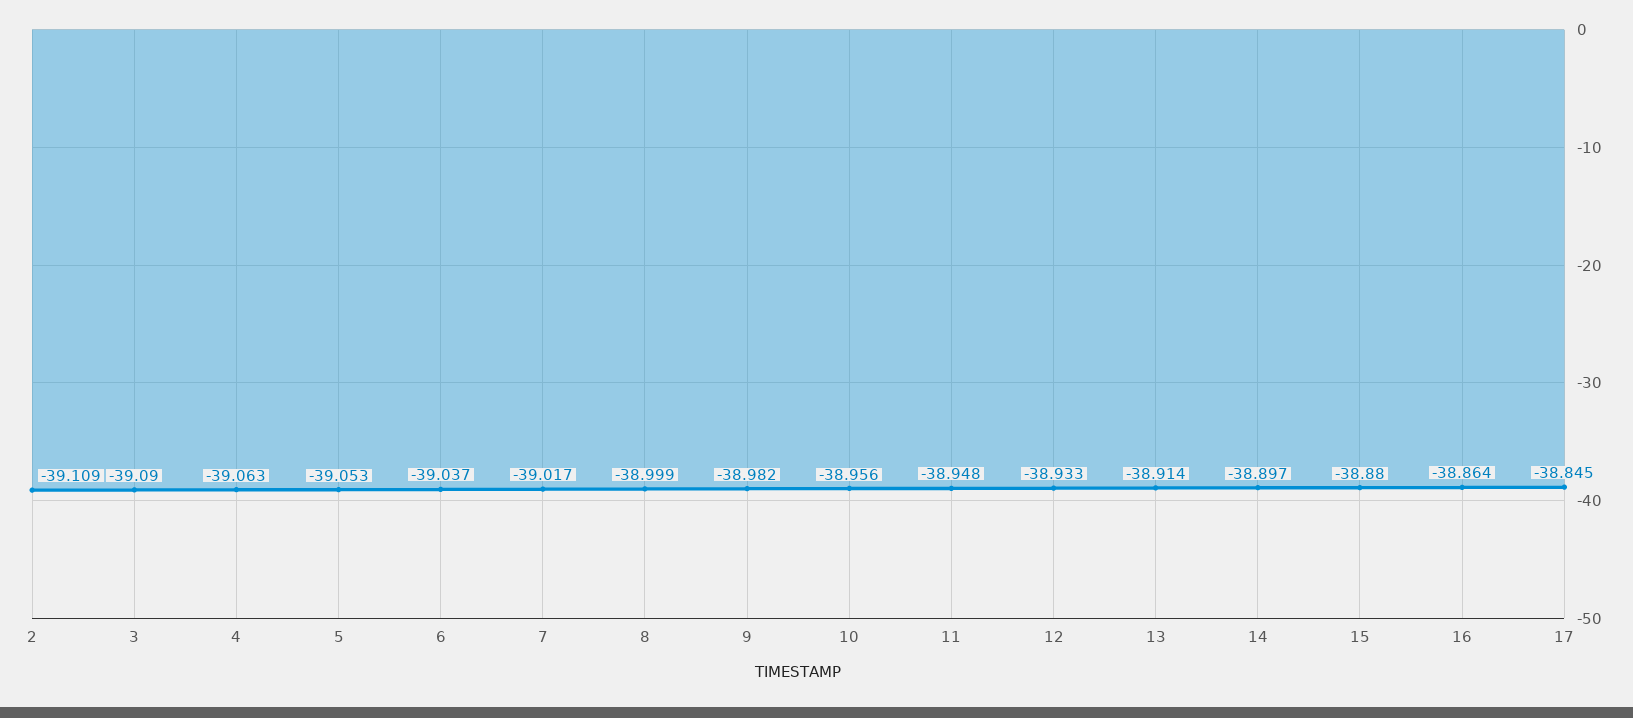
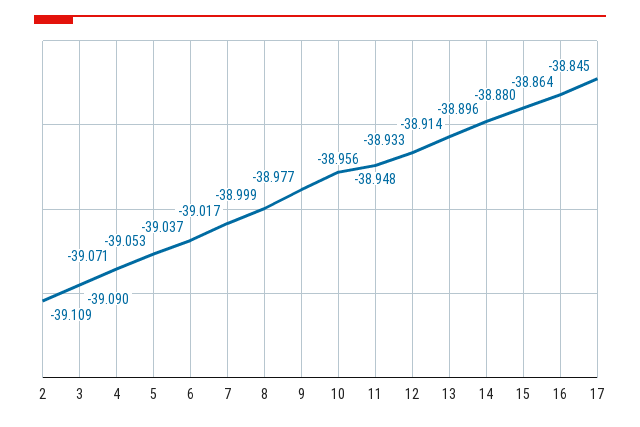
  {
    "2": -39.109,
    "3": -39.09,
-   "4": -39.063,
+   "4": -39.071,
    "5": -39.053,
    "6": -39.037,
    "7": -39.017,
    "8": -38.999,
-   "9": -38.982,
+   "9": -38.977,
    "10": -38.956,
    "11": -38.948,
    "12": -38.933,
    "13": -38.914,
-   "14": -38.897,
+   "14": -38.896,
    "15": -38.88,
    "16": -38.864,
    "17": -38.845
  }

